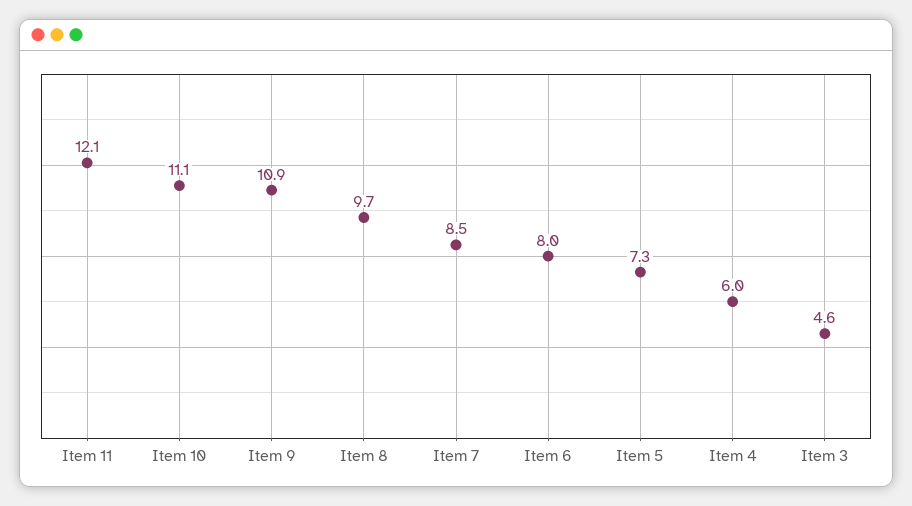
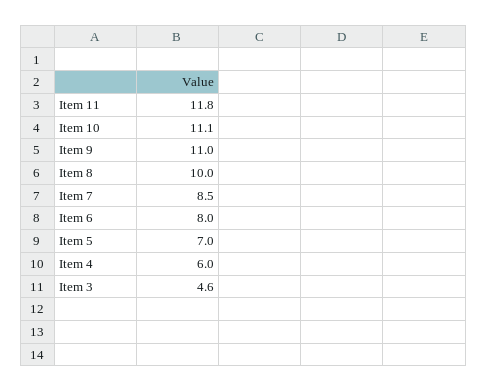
  {
-   "Item 11": 12.1,
+   "Item 11": 11.8,
    "Item 10": 11.1,
-   "Item 9": 10.9,
+   "Item 9": 11,
-   "Item 8": 9.7,
+   "Item 8": 10,
    "Item 7": 8.5,
    "Item 6": 8,
-   "Item 5": 7.3,
+   "Item 5": 7,
    "Item 4": 6,
    "Item 3": 4.6
  }

